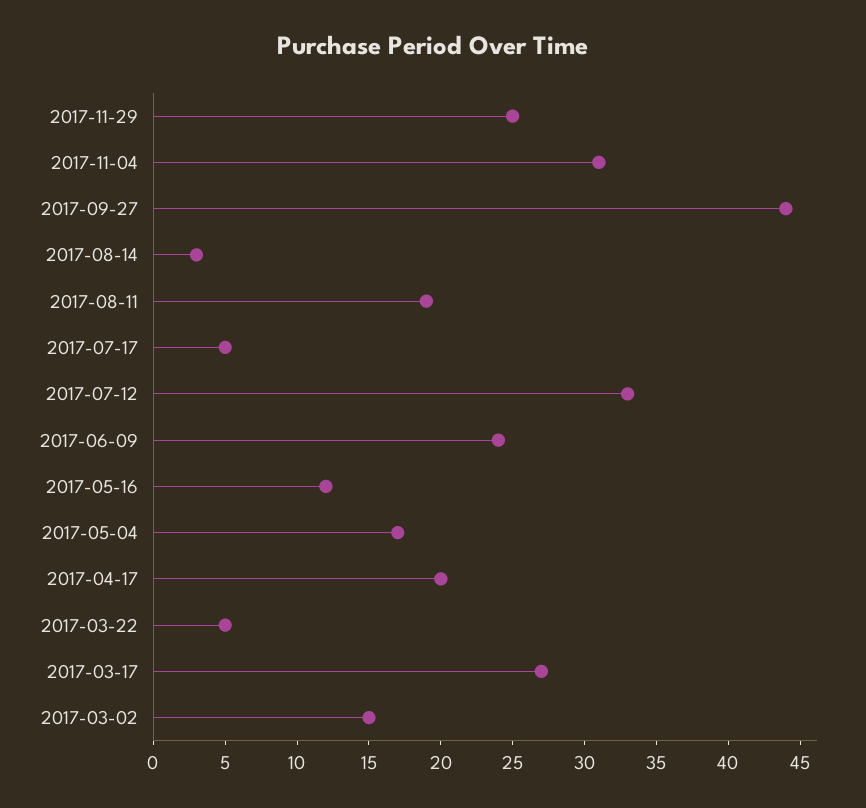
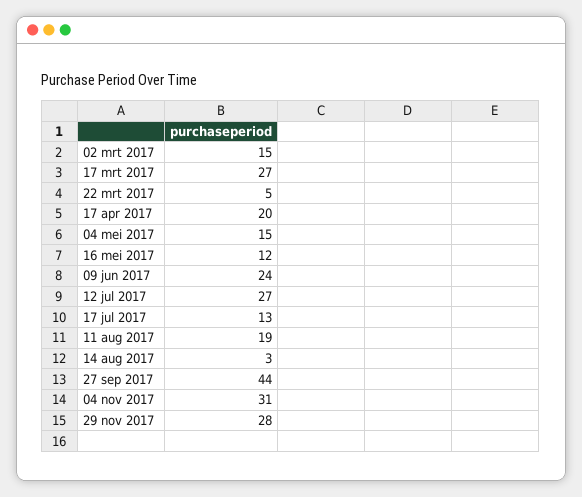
  {
-   "2017-11-29": 25,
+   "2017-11-29": 28,
    "2017-11-04": 31,
    "2017-09-27": 44,
    "2017-08-14": 3,
    "2017-08-11": 19,
-   "2017-07-17": 5,
+   "2017-07-17": 13,
-   "2017-07-12": 33,
+   "2017-07-12": 27,
    "2017-06-09": 24,
    "2017-05-16": 12,
-   "2017-05-04": 17,
+   "2017-05-04": 15,
    "2017-04-17": 20,
    "2017-03-22": 5,
    "2017-03-17": 27,
    "2017-03-02": 15
  }

